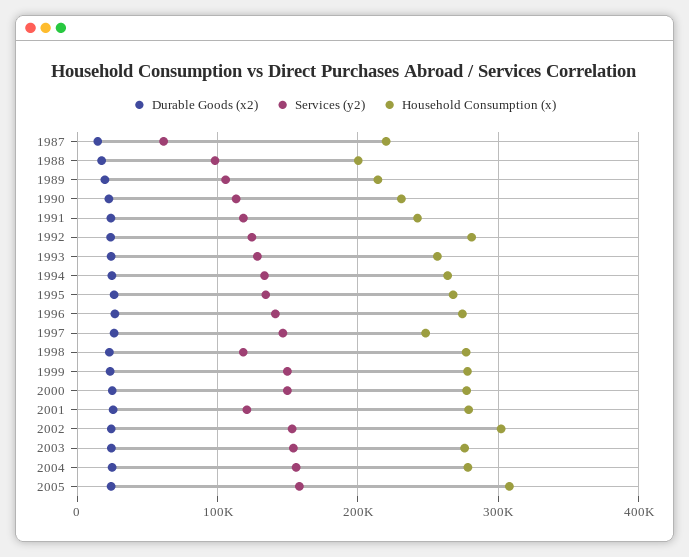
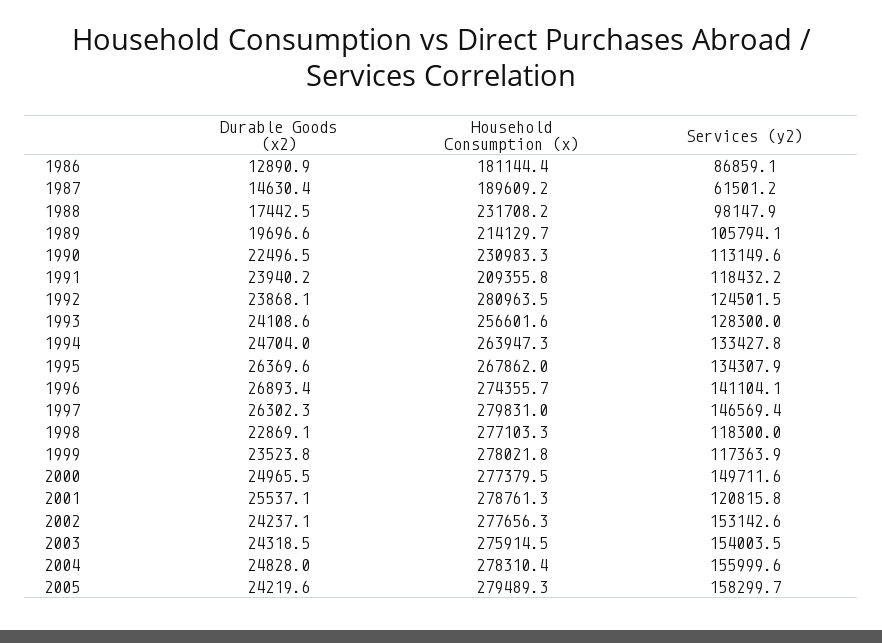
  {
    "Durable Goods (x2)": {
      "1987": 14630.4,
      "1988": 17442.5,
      "1989": 19696.6,
      "1990": 22496.5,
      "1991": 23940.2,
      "1992": 23868.1,
      "1993": 24108.6,
      "1994": 24704,
      "1995": 26369.6,
      "1996": 26893.4,
      "1997": 26302.3,
      "1998": 22869.1,
      "1999": 23523.8,
      "2000": 24965.5,
      "2001": 25537.1,
      "2002": 24237.1,
      "2003": 24318.5,
      "2004": 24828,
-     "2005": 24219.6
+     "2005": 24219.6,
+     "1986": 12890.9
    },
    "Services (y2)": {
      "1987": 61501.2,
      "1988": 98147.9,
      "1989": 105794.1,
      "1990": 113149.6,
      "1991": 118432.2,
      "1992": 124501.5,
      "1993": 128300,
      "1994": 133427.8,
      "1995": 134307.9,
      "1996": 141104.1,
      "1997": 146569.4,
      "1998": 118300,
-     "1999": 150000,
+     "1999": 117363.9,
      "2000": 149711.6,
      "2001": 120815.8,
      "2002": 153142.6,
      "2003": 154003.5,
      "2004": 155999.6,
-     "2005": 158299.7
+     "2005": 158299.7,
+     "1986": 86859.1
    },
    "Household Consumption (x)": {
-     "1987": 220000,
+     "1987": 189609.2,
-     "1988": 200000,
+     "1988": 231708.2,
      "1989": 214129.7,
      "1990": 230983.3,
-     "1991": 240000,
+     "1991": 209355.8,
      "1992": 280963.5,
      "1993": 256601.6,
      "1994": 263947.3,
      "1995": 267862,
      "1996": 274355.7,
-     "1997": 250000,
+     "1997": 279831,
      "1998": 277103.3,
      "1999": 278021.8,
      "2000": 277379.5,
      "2001": 278761.3,
-     "2002": 300000,
+     "2002": 277656.3,
      "2003": 275914.5,
      "2004": 278310.4,
-     "2005": 310000
+     "2005": 279489.3,
+     "1986": 181144.4
    }
  }

